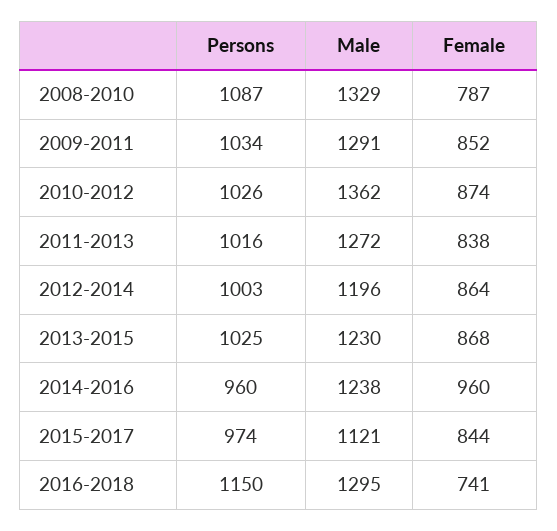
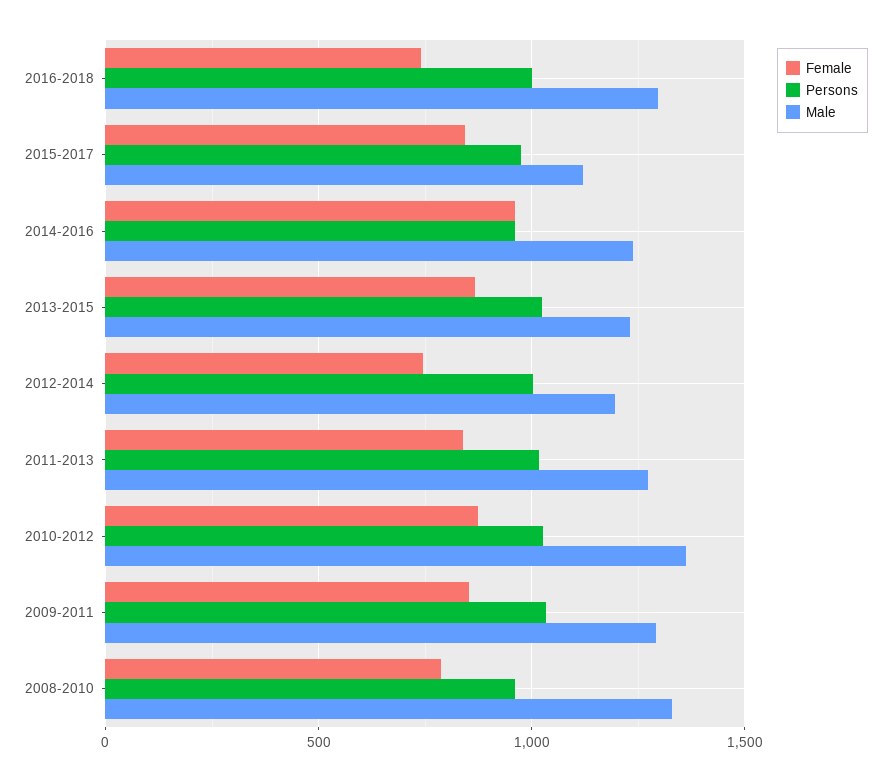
  {
    "Persons": {
-     "2008-2010": 1087,
+     "2008-2010": 950,
      "2009-2011": 1034,
      "2010-2012": 1026,
      "2011-2013": 1016,
      "2012-2014": 1003,
      "2013-2015": 1025,
      "2014-2016": 960,
      "2015-2017": 974,
-     "2016-2018": 1150
+     "2016-2018": 1000
    },
    "Male": {
      "2008-2010": 1329,
      "2009-2011": 1291,
      "2010-2012": 1362,
      "2011-2013": 1272,
      "2012-2014": 1196,
      "2013-2015": 1230,
      "2014-2016": 1238,
      "2015-2017": 1121,
      "2016-2018": 1295
    },
    "Female": {
      "2008-2010": 787,
      "2009-2011": 852,
      "2010-2012": 874,
      "2011-2013": 838,
-     "2012-2014": 864,
+     "2012-2014": 750,
      "2013-2015": 868,
      "2014-2016": 960,
      "2015-2017": 844,
      "2016-2018": 741
    }
  }

